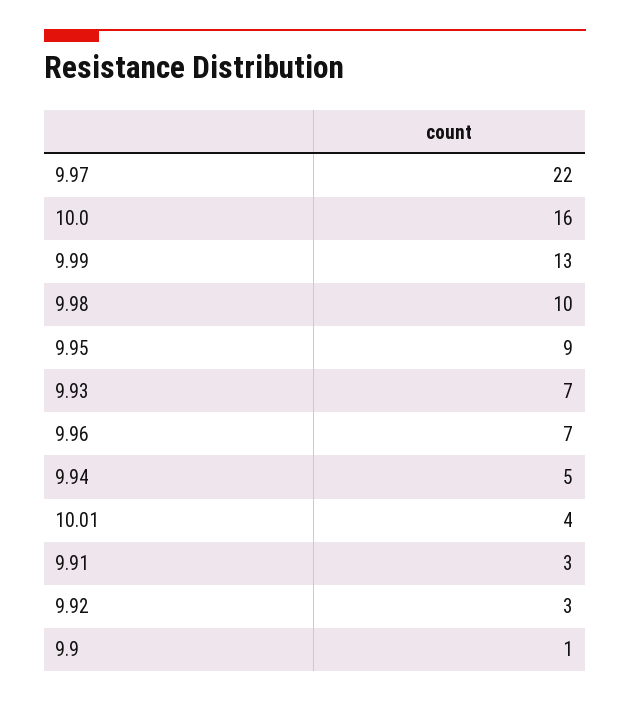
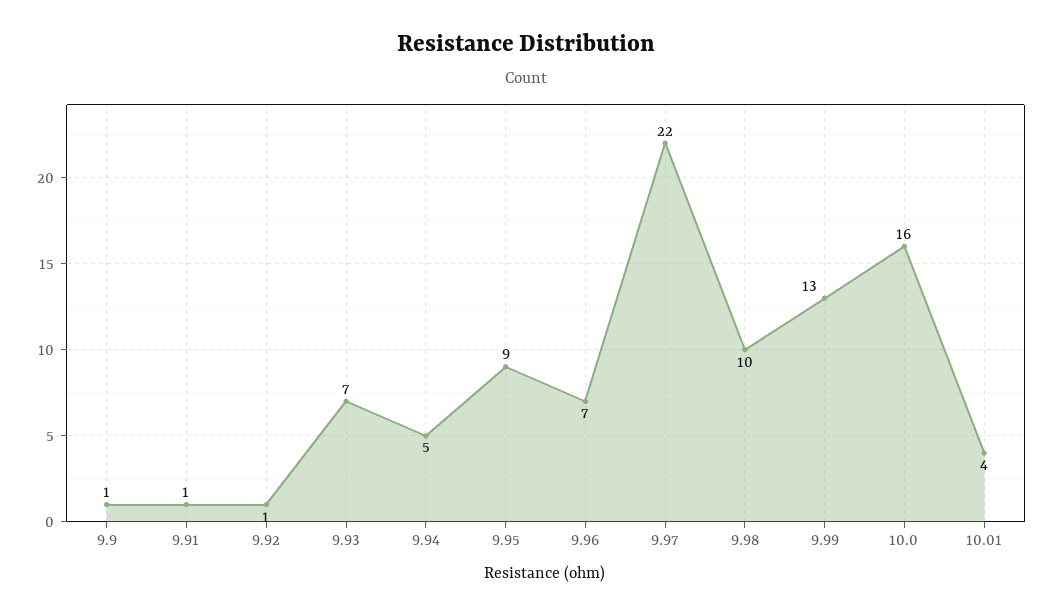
  {
    "9.97": 22,
    "10.0": 16,
    "9.99": 13,
    "9.98": 10,
    "9.95": 9,
    "9.93": 7,
    "9.96": 7,
    "9.94": 5,
    "10.01": 4,
-   "9.91": 3,
+   "9.91": 1,
-   "9.92": 3,
+   "9.92": 1,
    "9.9": 1
  }

